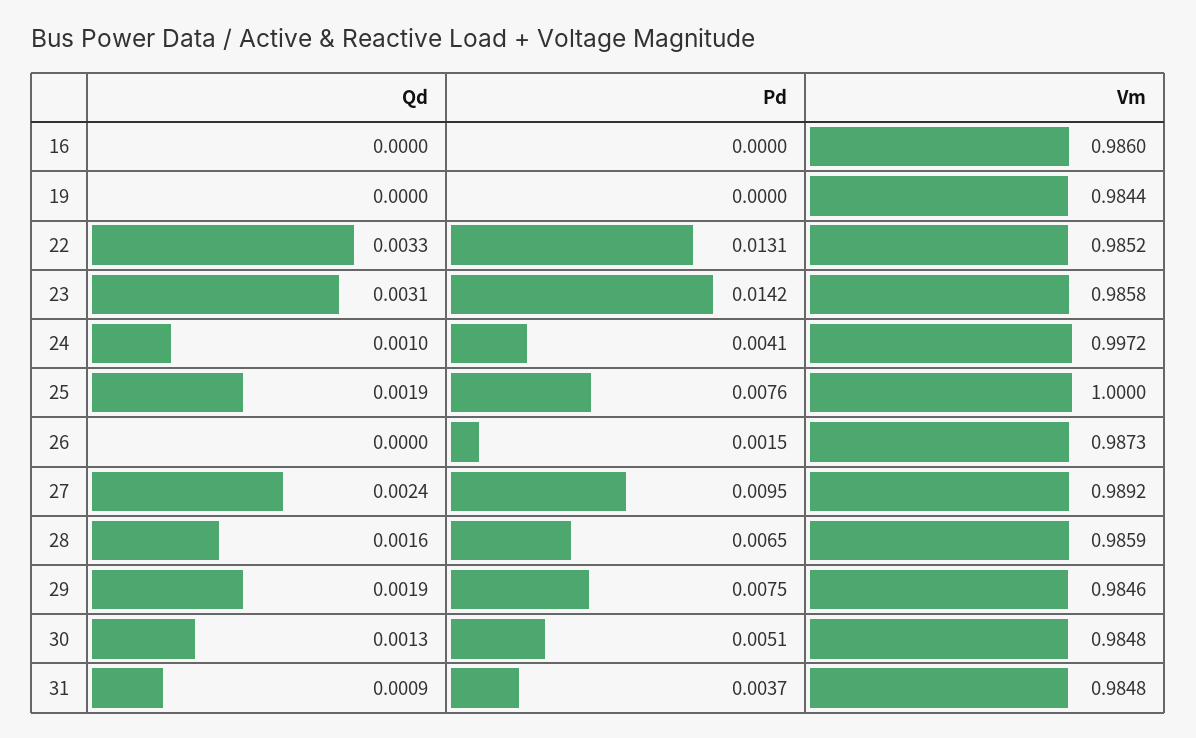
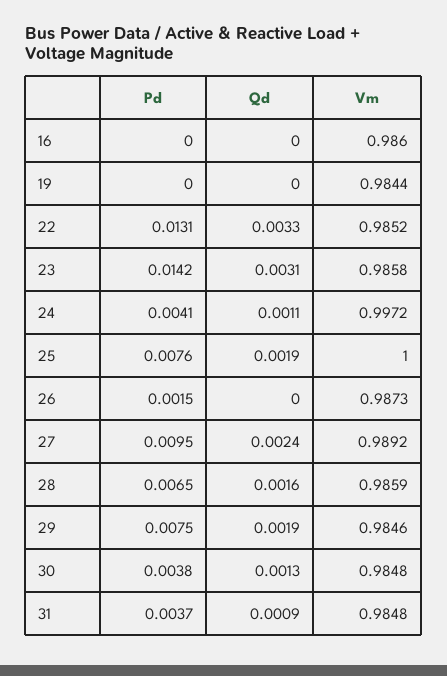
  {
    "Qd": {
      "16": 0,
      "19": 0,
      "22": 0.0033,
      "23": 0.0031,
-     "24": 0.001,
+     "24": 0.0011,
      "25": 0.0019,
      "26": 0,
      "27": 0.0024,
      "28": 0.0016,
      "29": 0.0019,
      "30": 0.0013,
      "31": 0.0009
    },
    "Pd": {
      "16": 0,
      "19": 0,
      "22": 0.0131,
      "23": 0.0142,
      "24": 0.0041,
      "25": 0.0076,
      "26": 0.0015,
      "27": 0.0095,
      "28": 0.0065,
      "29": 0.0075,
-     "30": 0.0051,
+     "30": 0.0038,
      "31": 0.0037
    },
    "Vm": {
      "16": 0.986,
      "19": 0.9844,
      "22": 0.9852,
      "23": 0.9858,
      "24": 0.9972,
      "25": 1,
      "26": 0.9873,
      "27": 0.9892,
      "28": 0.9859,
      "29": 0.9846,
      "30": 0.9848,
      "31": 0.9848
    }
  }

